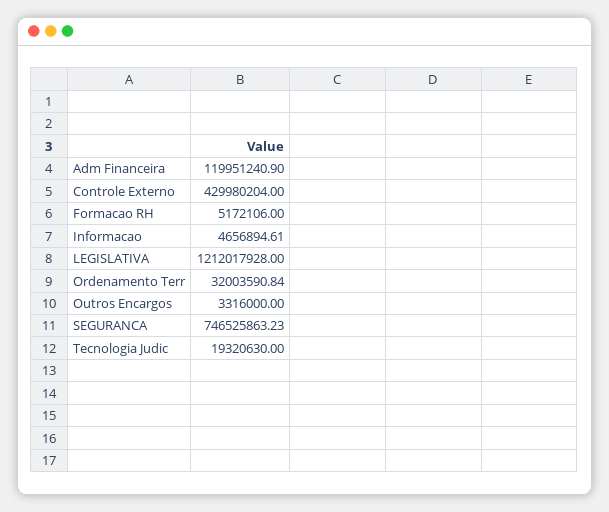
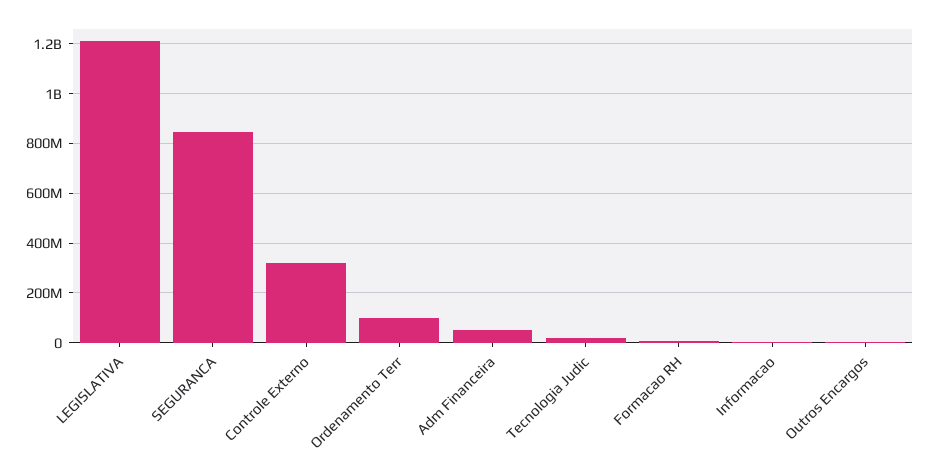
  {
-   "Adm Financeira": 119951240.9,
+   "Adm Financeira": 50000000,
-   "Controle Externo": 429980204,
+   "Controle Externo": 325000000,
    "Formacao RH": 5172106,
    "Informacao": 4656894.61,
    "LEGISLATIVA": 1212017928,
-   "Ordenamento Terr": 32003590.84,
+   "Ordenamento Terr": 100000000,
    "Outros Encargos": 3316000,
-   "SEGURANCA": 746525863.23,
+   "SEGURANCA": 850000000,
    "Tecnologia Judic": 19320630
  }

